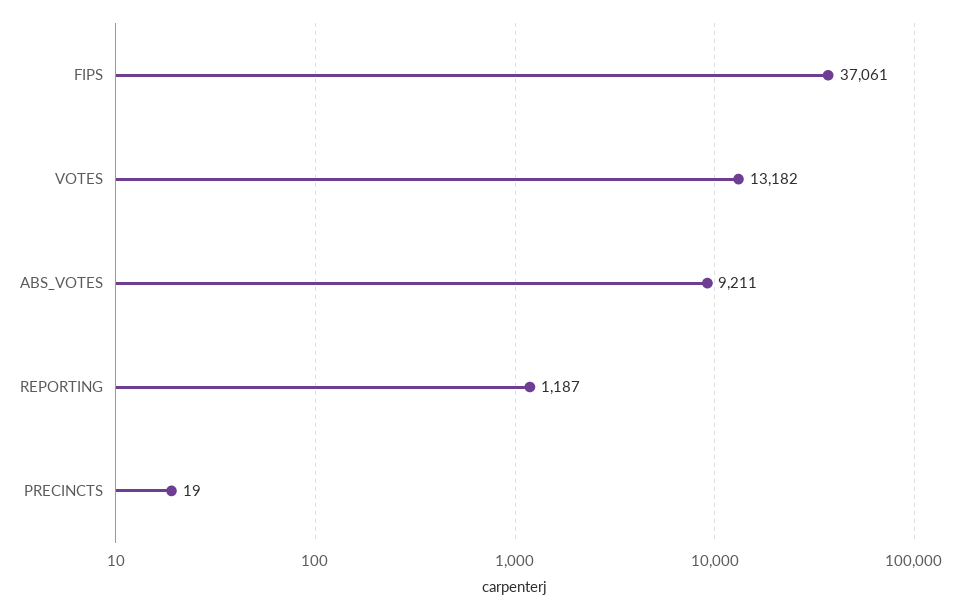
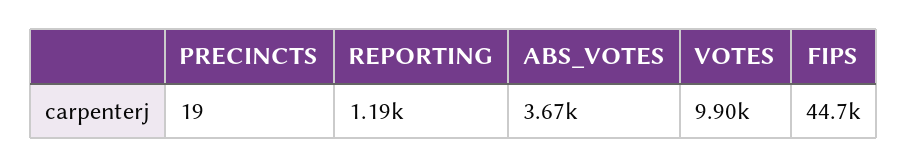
  {
-   "FIPS": 37061,
+   "FIPS": 44700,
-   "VOTES": 13182,
+   "VOTES": 9900,
-   "ABS_VOTES": 9211,
+   "ABS_VOTES": 3670,
    "REPORTING": 1187,
    "PRECINCTS": 19
  }

